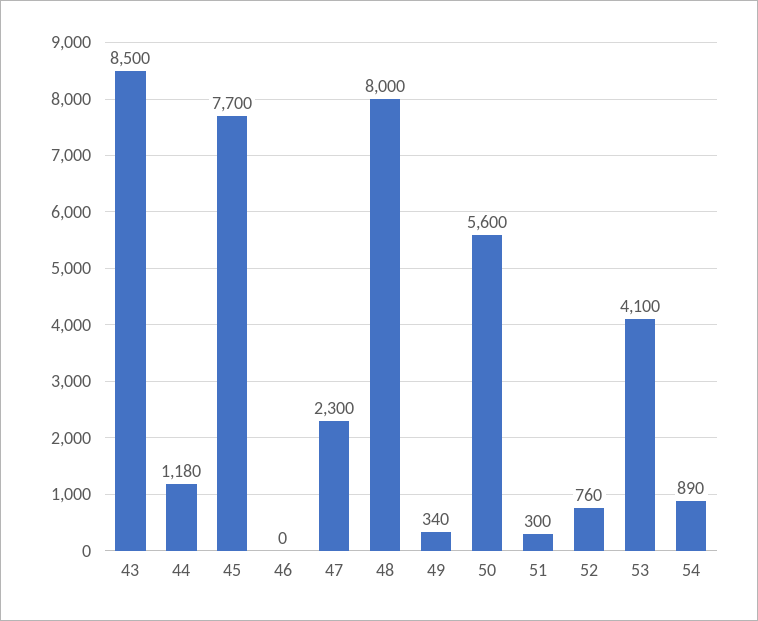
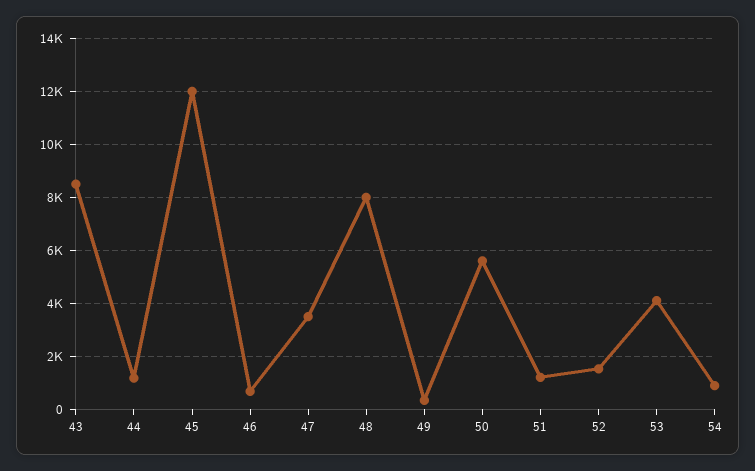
  {
    "43": 8500,
    "44": 1180,
-   "45": 7700,
+   "45": 12000,
-   "46": 0,
+   "46": 750,
-   "47": 2300,
+   "47": 3500,
    "48": 8000,
    "49": 340,
    "50": 5600,
-   "51": 300,
+   "51": 1250,
-   "52": 760,
+   "52": 1500,
    "53": 4100,
    "54": 890
  }

